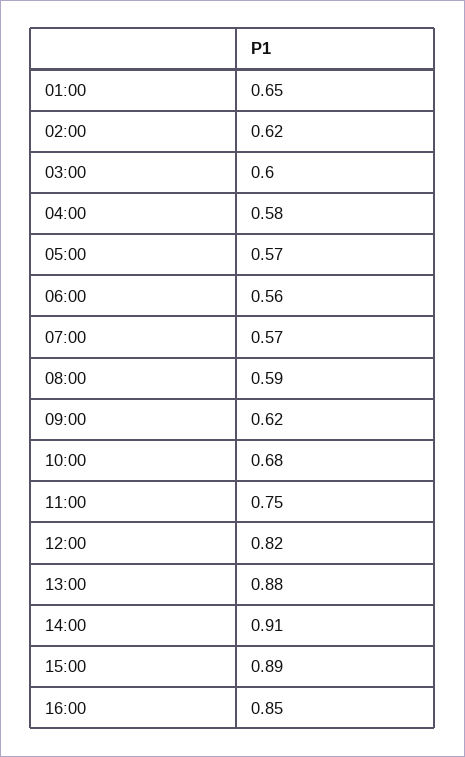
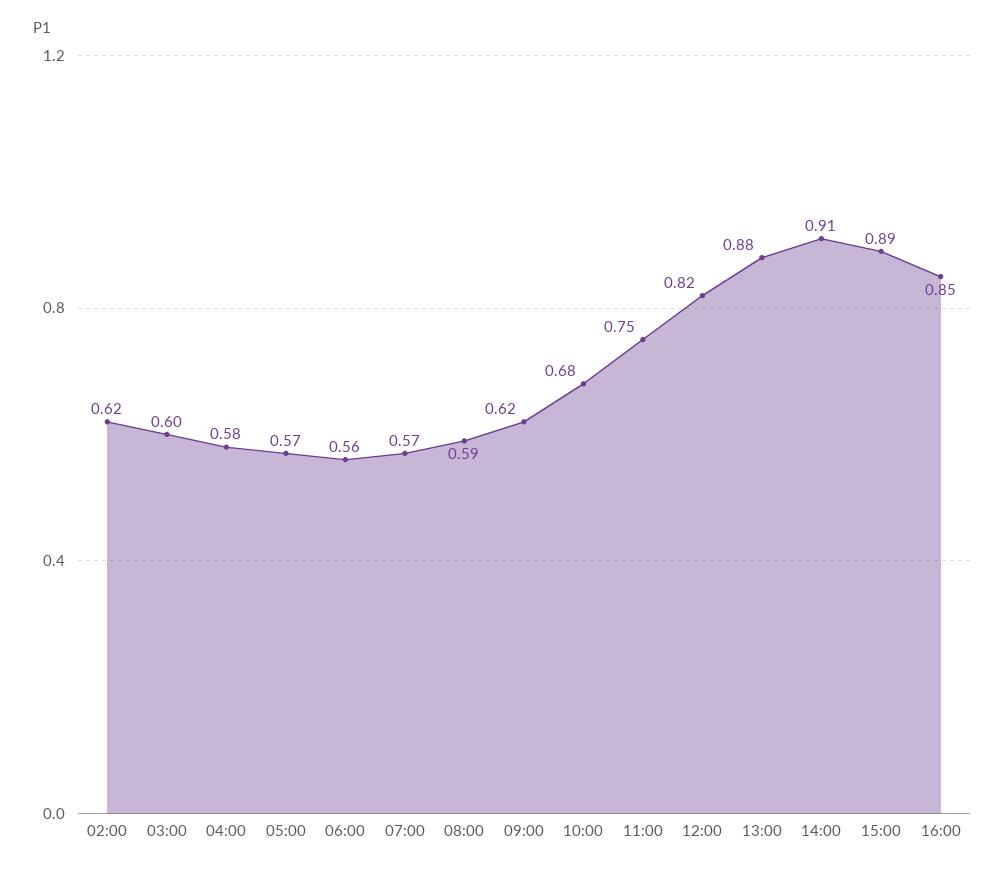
  {
-   "01:00": 0.65,
    "02:00": 0.62,
    "03:00": 0.6,
    "04:00": 0.58,
    "05:00": 0.57,
    "06:00": 0.56,
    "07:00": 0.57,
    "08:00": 0.59,
    "09:00": 0.62,
    "10:00": 0.68,
    "11:00": 0.75,
    "12:00": 0.82,
    "13:00": 0.88,
    "14:00": 0.91,
    "15:00": 0.89,
    "16:00": 0.85
  }

